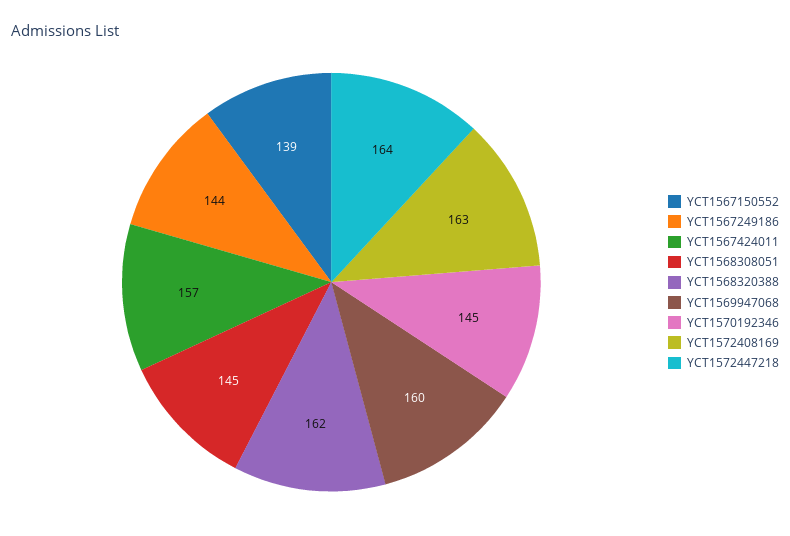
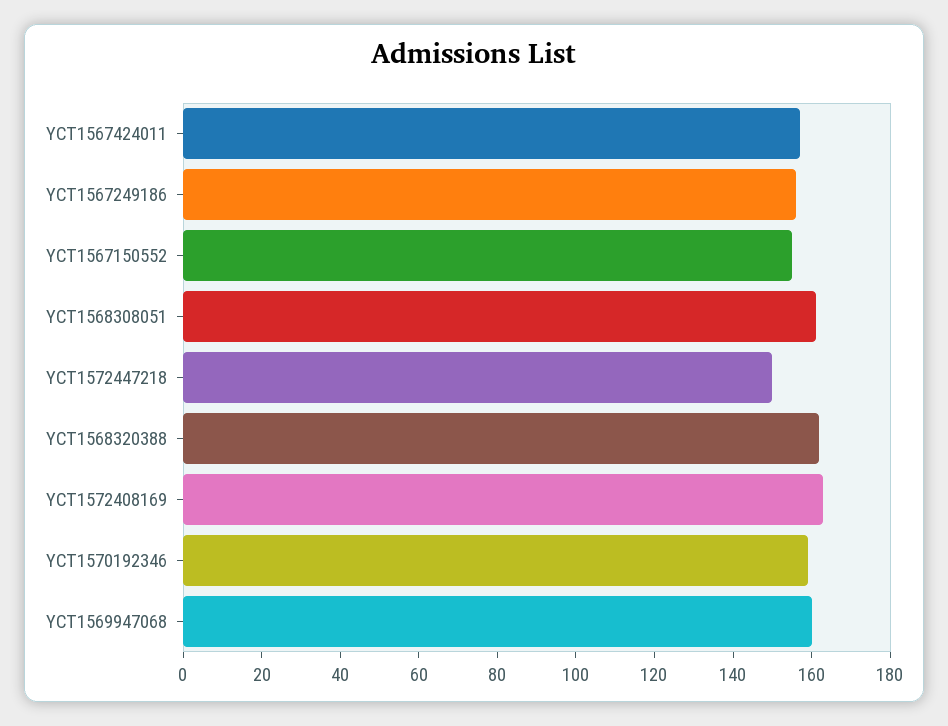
  {
-   "YCT1567150552": 139,
+   "YCT1567150552": 155,
-   "YCT1567249186": 144,
+   "YCT1567249186": 155,
    "YCT1567424011": 157,
-   "YCT1568308051": 145,
+   "YCT1568308051": 160,
    "YCT1568320388": 162,
    "YCT1569947068": 160,
-   "YCT1570192346": 145,
+   "YCT1570192346": 160,
    "YCT1572408169": 163,
-   "YCT1572447218": 164
+   "YCT1572447218": 150
  }

